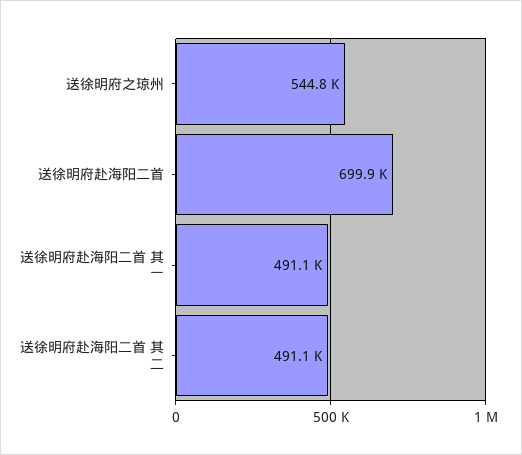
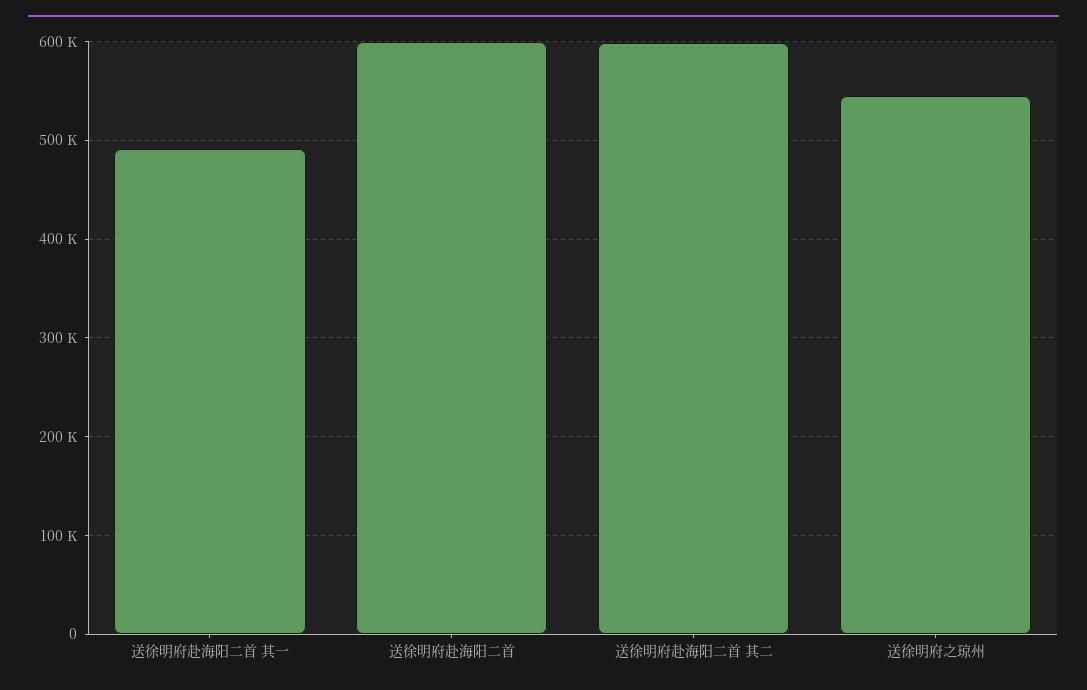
  {
    "送徐明府之琼州": 544800,
-   "送徐明府赴海阳二首": 699900,
+   "送徐明府赴海阳二首": 600000,
    "送徐明府赴海阳二首 其一": 491100,
-   "送徐明府赴海阳二首 其二": 491100
+   "送徐明府赴海阳二首 其二": 600000
  }

